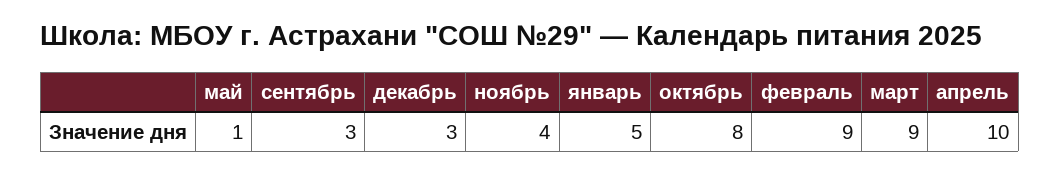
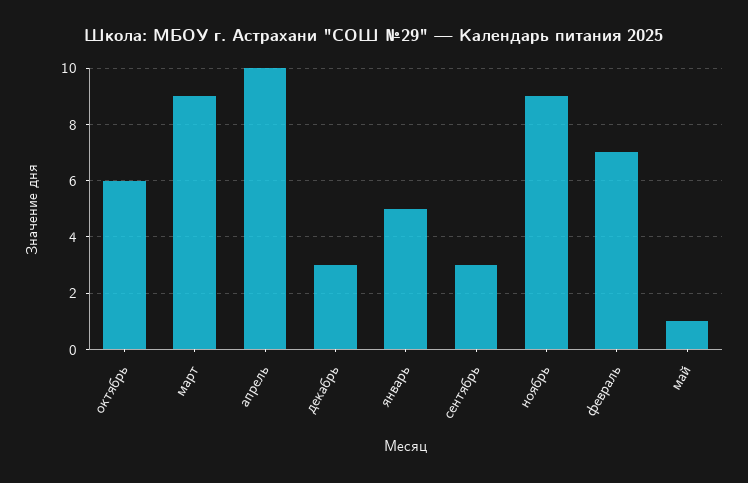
  {
    "май": 1,
    "сентябрь": 3,
    "декабрь": 3,
-   "ноябрь": 4,
+   "ноябрь": 9,
    "январь": 5,
-   "октябрь": 8,
+   "октябрь": 6,
-   "февраль": 9,
+   "февраль": 7,
    "март": 9,
    "апрель": 10
  }

